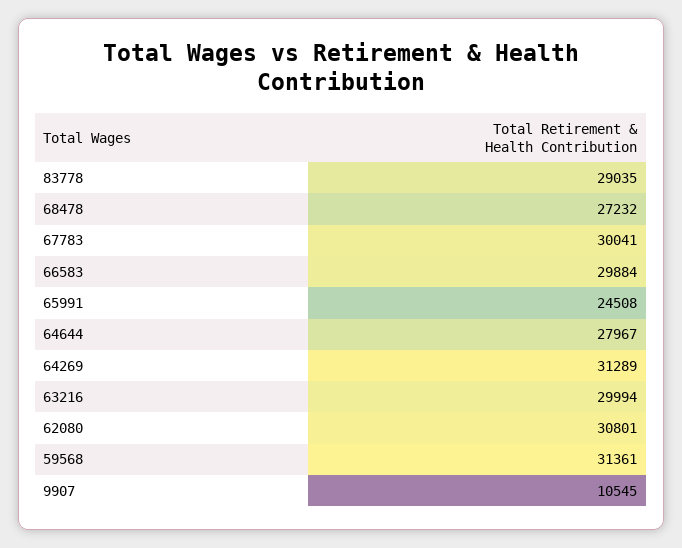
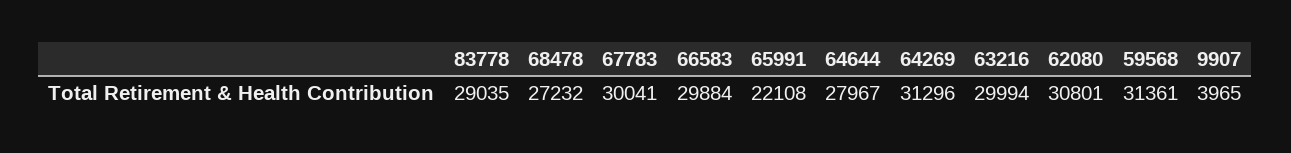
  {
    "83778": 29035,
    "68478": 27232,
    "67783": 30041,
    "66583": 29884,
-   "65991": 24508,
+   "65991": 22108,
    "64644": 27967,
-   "64269": 31289,
+   "64269": 31296,
    "63216": 29994,
    "62080": 30801,
    "59568": 31361,
-   "9907": 10545
+   "9907": 3965
  }

